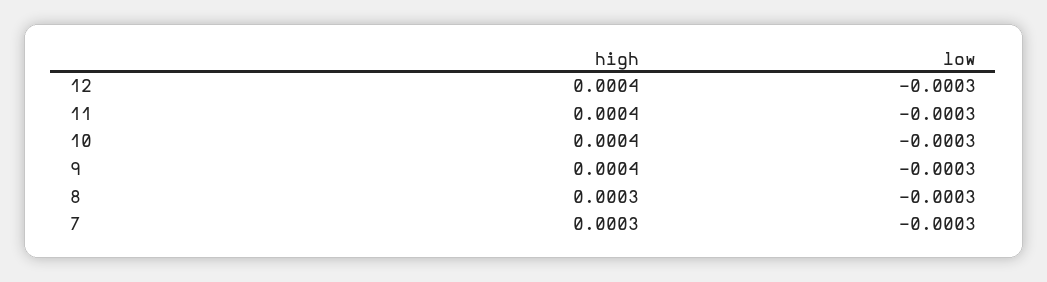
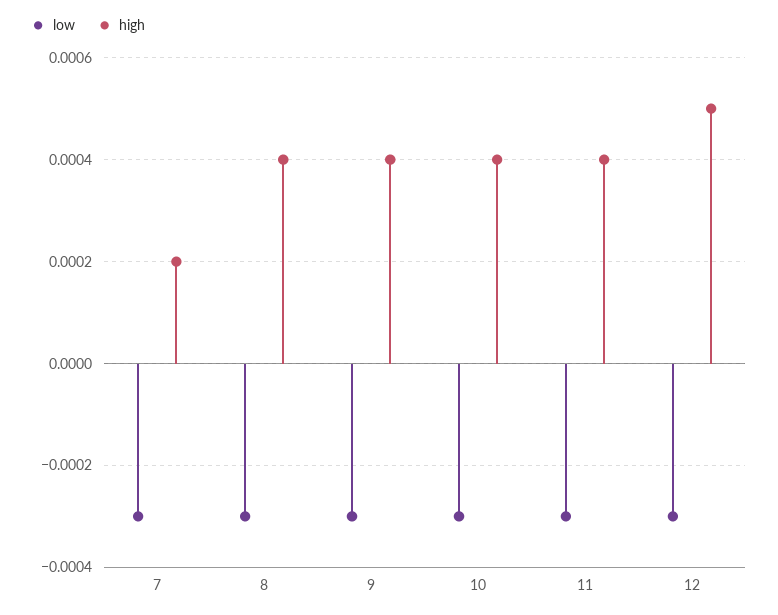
  {
    "high": {
-     "12": 0.0004,
+     "12": 0.0005,
      "11": 0.0004,
      "10": 0.0004,
      "9": 0.0004,
-     "8": 0.0003,
+     "8": 0.0004,
-     "7": 0.0003
+     "7": 0.0002
    },
    "low": {
      "12": -0.0003,
      "11": -0.0003,
      "10": -0.0003,
      "9": -0.0003,
      "8": -0.0003,
      "7": -0.0003
    }
  }

